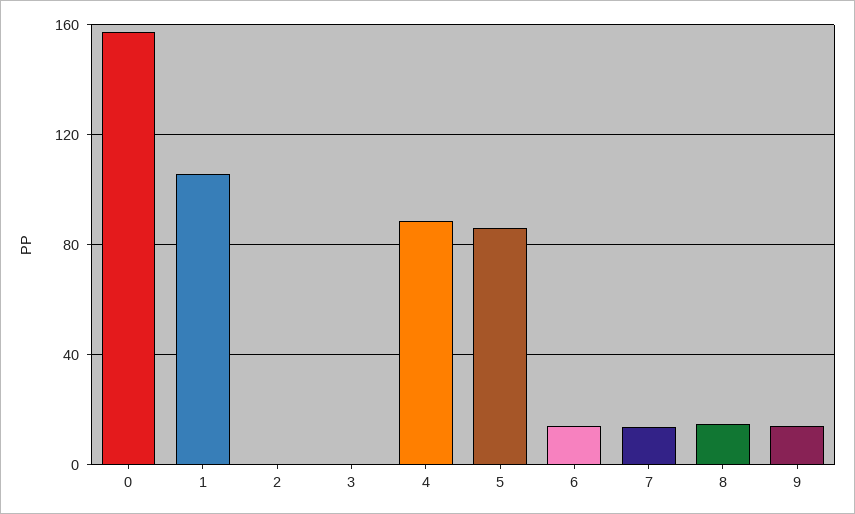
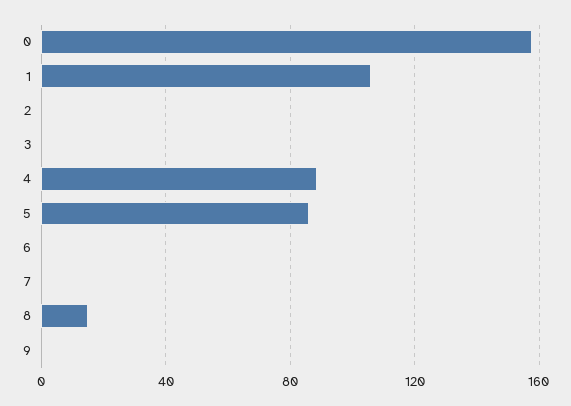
  {
    "0": 160,
    "1": 105,
    "2": 0,
    "3": 0,
    "4": 90,
    "5": 85,
-   "6": 15,
+   "6": 0,
-   "7": 15,
+   "7": 0,
    "8": 15,
-   "9": 15
+   "9": 0
  }

